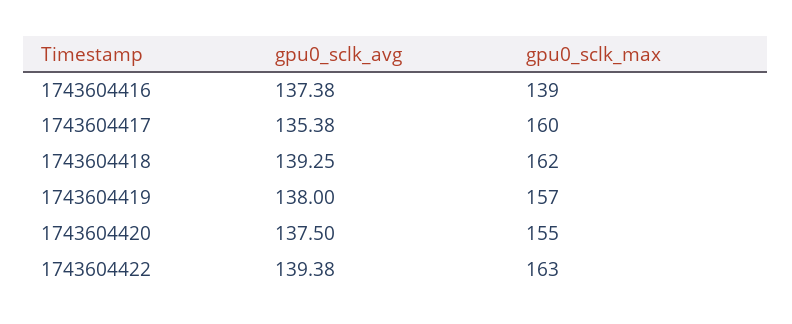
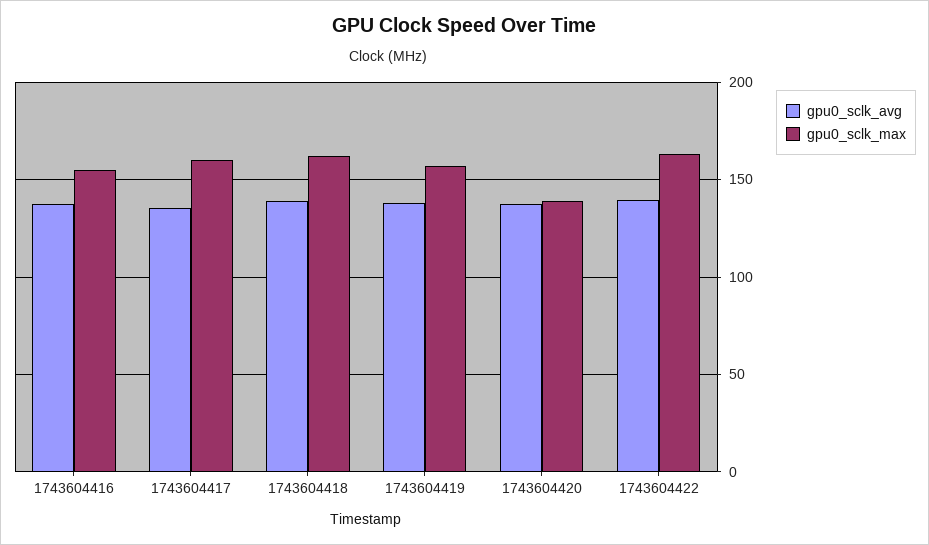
  {
    "gpu0_sclk_avg": {
      "1743604416": 137.38,
      "1743604417": 135.38,
      "1743604418": 139.25,
      "1743604419": 138,
      "1743604420": 137.5,
      "1743604422": 139.38
    },
    "gpu0_sclk_max": {
-     "1743604416": 139,
+     "1743604416": 155,
      "1743604417": 160,
      "1743604418": 162,
      "1743604419": 157,
-     "1743604420": 155,
+     "1743604420": 140,
      "1743604422": 163
    }
  }

